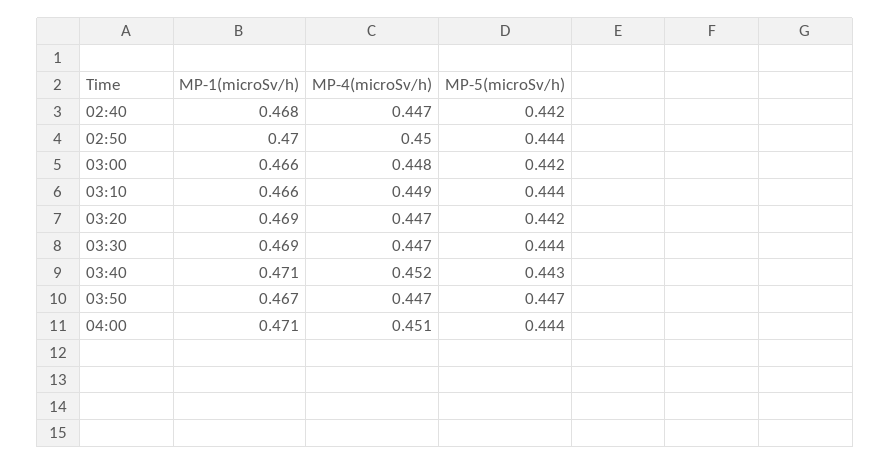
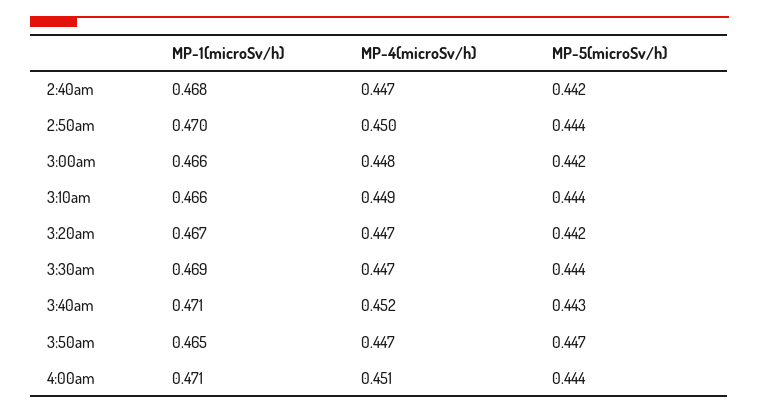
  {
    "MP-1(microSv/h)": {
      "02:40": 0.468,
      "02:50": 0.47,
      "03:00": 0.466,
      "03:10": 0.466,
-     "03:20": 0.469,
+     "03:20": 0.467,
      "03:30": 0.469,
      "03:40": 0.471,
-     "03:50": 0.467,
+     "03:50": 0.465,
      "04:00": 0.471
    },
    "MP-4(microSv/h)": {
      "02:40": 0.447,
      "02:50": 0.45,
      "03:00": 0.448,
      "03:10": 0.449,
      "03:20": 0.447,
      "03:30": 0.447,
      "03:40": 0.452,
      "03:50": 0.447,
      "04:00": 0.451
    },
    "MP-5(microSv/h)": {
      "02:40": 0.442,
      "02:50": 0.444,
      "03:00": 0.442,
      "03:10": 0.444,
      "03:20": 0.442,
      "03:30": 0.444,
      "03:40": 0.443,
      "03:50": 0.447,
      "04:00": 0.444
    }
  }

